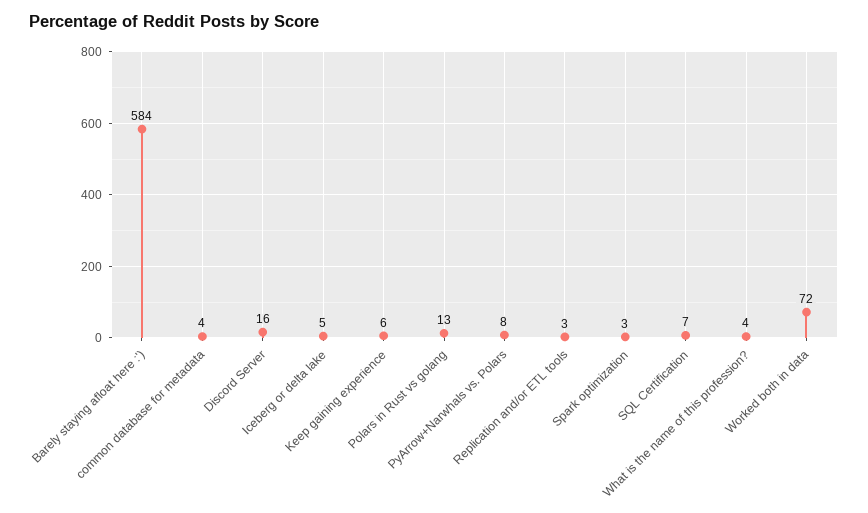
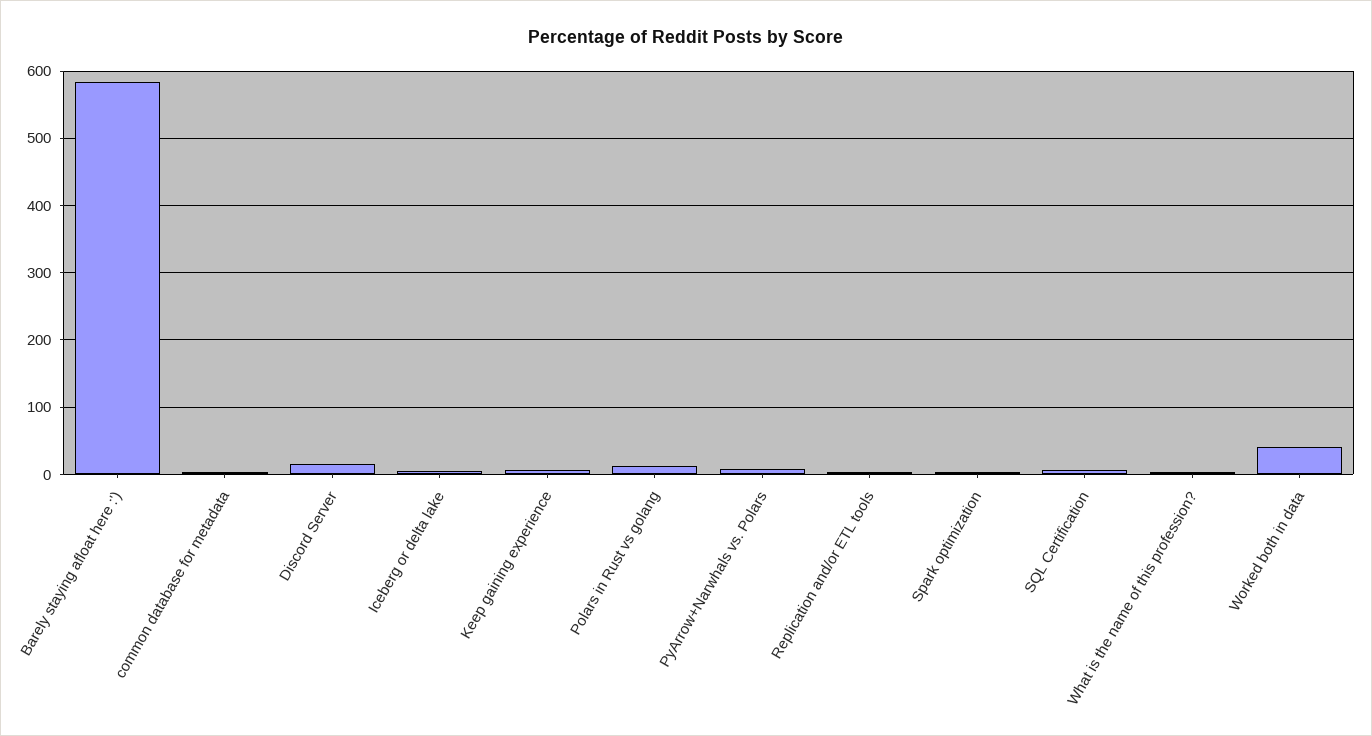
  {
    "Barely staying afloat here :')": 584,
    "common database for metadata": 4,
    "Discord Server": 16,
    "Iceberg or delta lake": 5,
    "Keep gaining experience": 6,
    "Polars in Rust vs golang": 13,
    "PyArrow+Narwhals vs. Polars": 8,
    "Replication and/or ETL tools": 3,
    "Spark optimization": 3,
    "SQL Certification": 7,
    "What is the name of this profession?": 4,
-   "Worked both in data": 72
+   "Worked both in data": 40
  }

